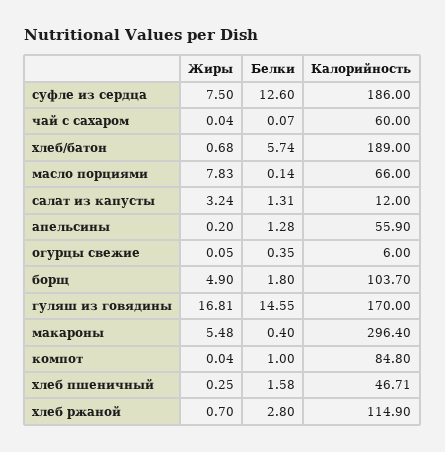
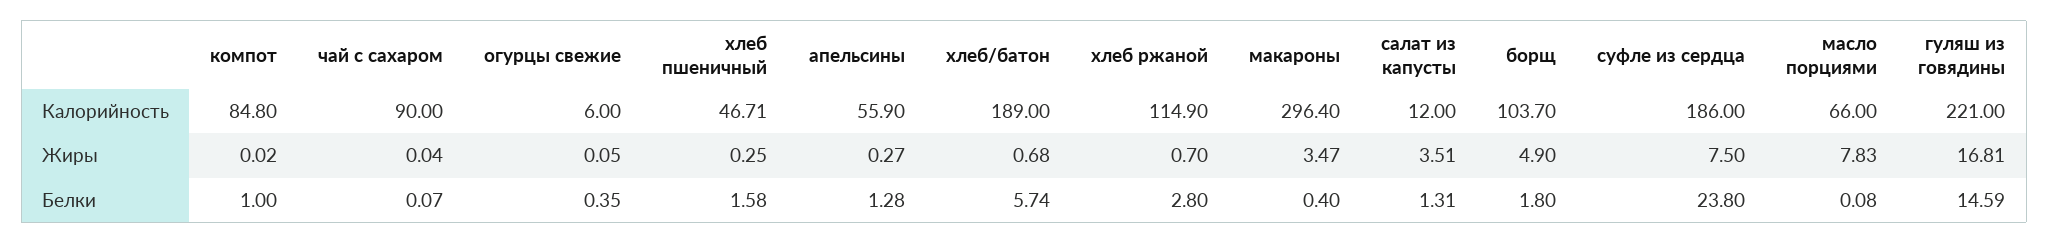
  {
    "Жиры": {
      "суфле из сердца": 7.5,
      "чай с сахаром": 0.04,
      "хлеб/батон": 0.68,
      "масло порциями": 7.83,
-     "салат из капусты": 3.24,
+     "салат из капусты": 3.51,
-     "апельсины": 0.2,
+     "апельсины": 0.27,
      "огурцы свежие": 0.05,
      "борщ": 4.9,
      "гуляш из говядины": 16.81,
-     "макароны": 5.48,
+     "макароны": 3.47,
-     "компот": 0.04,
+     "компот": 0.02,
      "хлеб пшеничный": 0.25,
      "хлеб ржаной": 0.7
    },
    "Белки": {
-     "суфле из сердца": 12.6,
+     "суфле из сердца": 23.8,
      "чай с сахаром": 0.07,
      "хлеб/батон": 5.74,
-     "масло порциями": 0.14,
+     "масло порциями": 0.08,
      "салат из капусты": 1.31,
      "апельсины": 1.28,
      "огурцы свежие": 0.35,
      "борщ": 1.8,
-     "гуляш из говядины": 14.55,
+     "гуляш из говядины": 14.59,
      "макароны": 0.4,
      "компот": 1,
      "хлеб пшеничный": 1.58,
      "хлеб ржаной": 2.8
    },
    "Калорийность": {
      "суфле из сердца": 186,
-     "чай с сахаром": 60,
+     "чай с сахаром": 90,
      "хлеб/батон": 189,
      "масло порциями": 66,
      "салат из капусты": 12,
      "апельсины": 55.9,
      "огурцы свежие": 6,
      "борщ": 103.7,
-     "гуляш из говядины": 170,
+     "гуляш из говядины": 221,
      "макароны": 296.4,
      "компот": 84.8,
      "хлеб пшеничный": 46.71,
      "хлеб ржаной": 114.9
    }
  }

